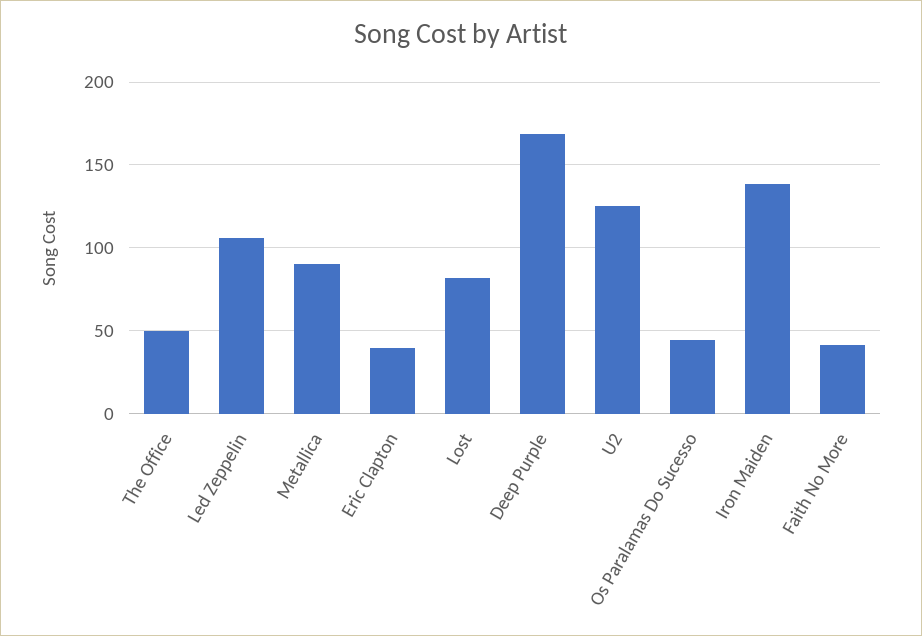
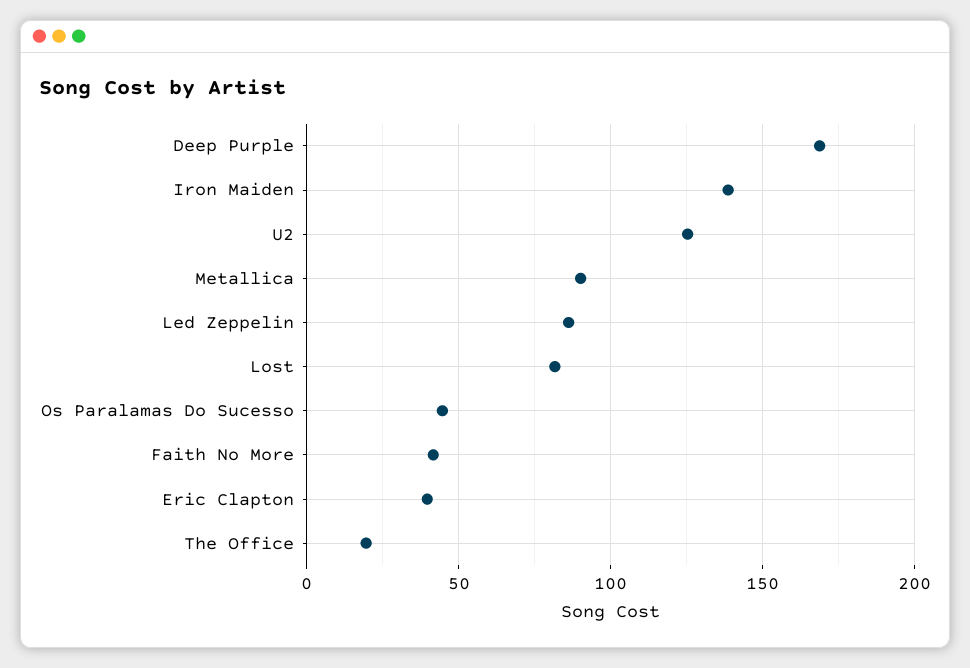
  {
-   "The Office": 50,
+   "The Office": 20,
-   "Led Zeppelin": 105,
+   "Led Zeppelin": 85,
    "Metallica": 90,
    "Eric Clapton": 40,
    "Lost": 80,
    "Deep Purple": 170,
    "U2": 125,
    "Os Paralamas Do Sucesso": 45,
    "Iron Maiden": 140,
    "Faith No More": 40
  }

